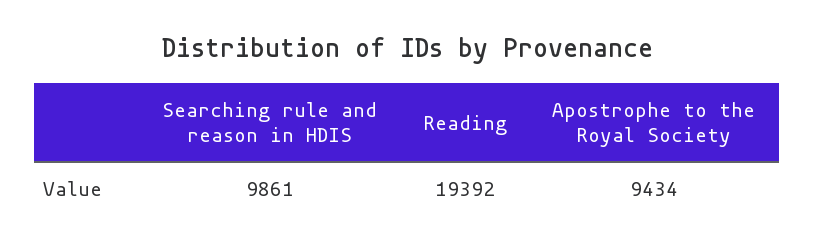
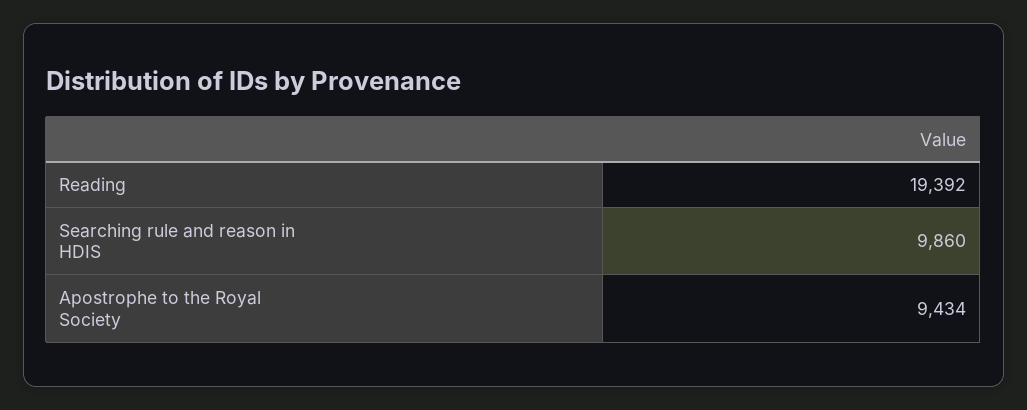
  {
-   "Searching rule and reason in HDIS": 9861,
+   "Searching rule and reason in HDIS": 9860,
    "Reading": 19392,
    "Apostrophe to the Royal Society": 9434
  }

